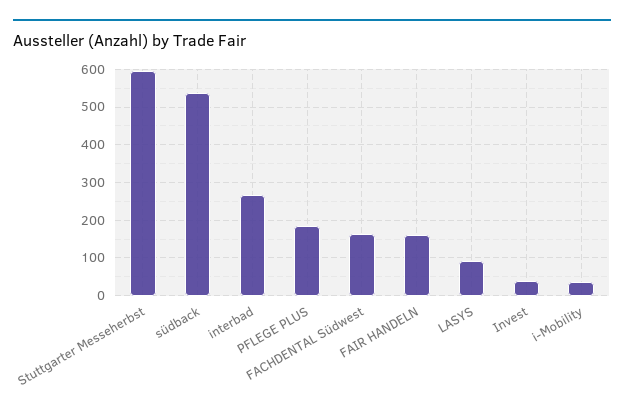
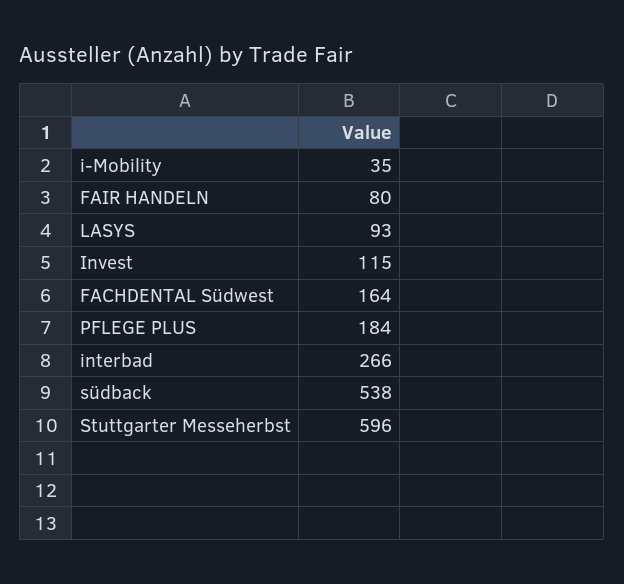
  {
    "Stuttgarter Messeherbst": 596,
    "südback": 538,
    "interbad": 266,
    "PFLEGE PLUS": 184,
    "FACHDENTAL Südwest": 164,
-   "FAIR HANDELN": 160,
+   "FAIR HANDELN": 80,
    "LASYS": 93,
-   "Invest": 40,
+   "Invest": 115,
    "i-Mobility": 35
  }

